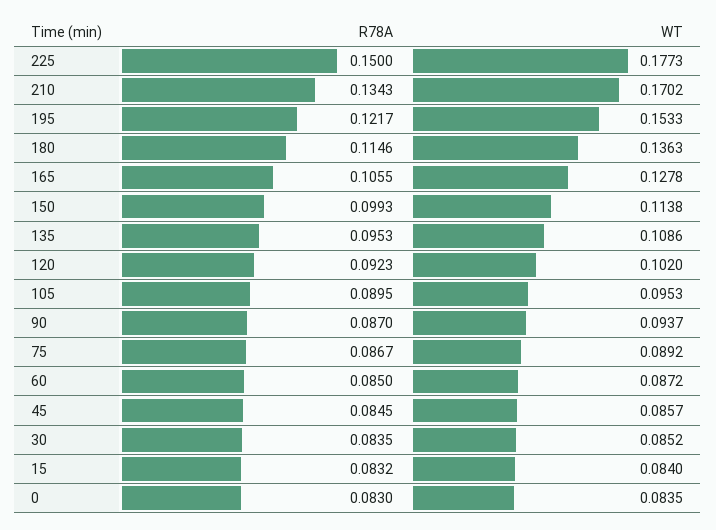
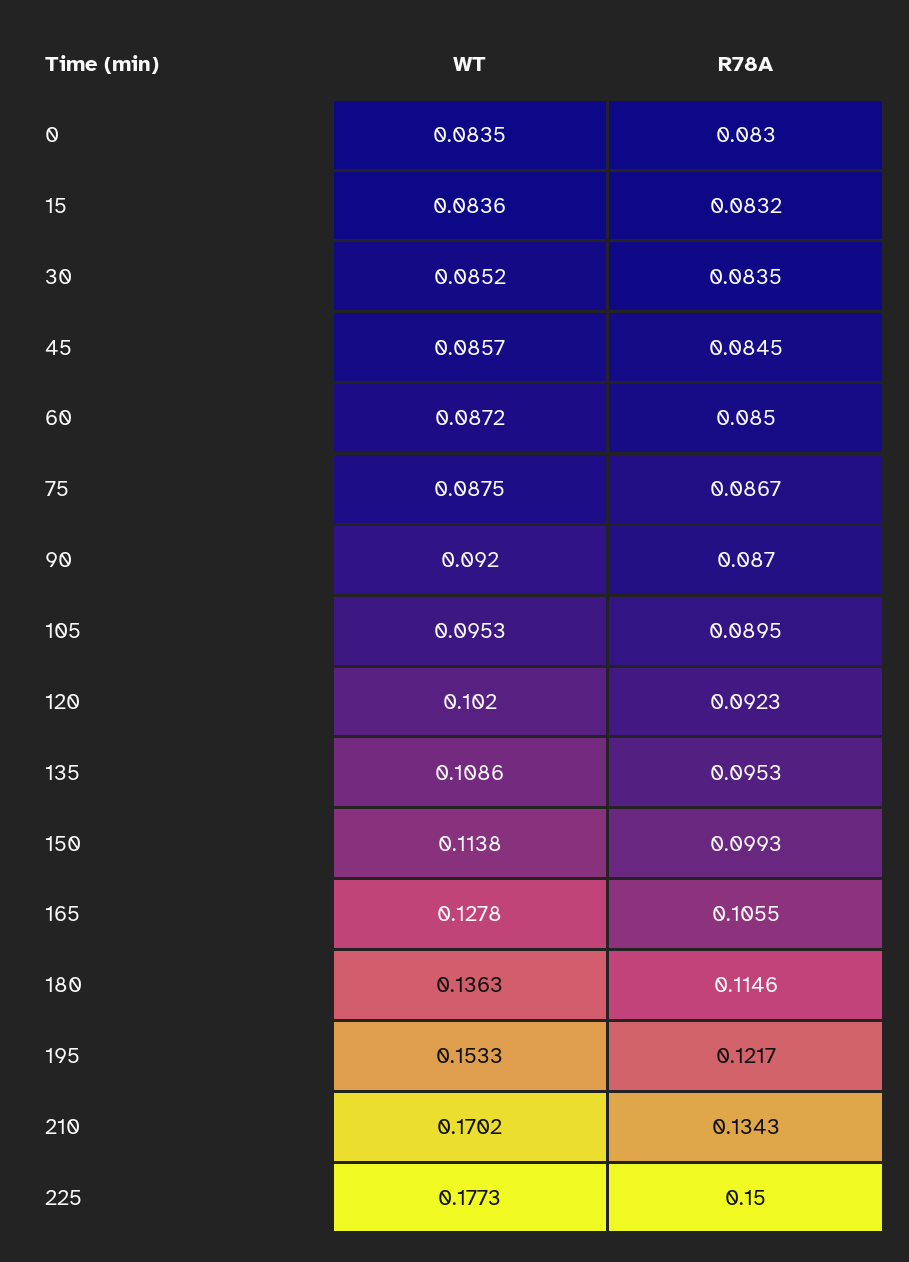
  {
    "R78A": {
      "225": 0.15,
      "210": 0.1343,
      "195": 0.1217,
      "180": 0.1146,
      "165": 0.1055,
      "150": 0.0993,
      "135": 0.0953,
      "120": 0.0923,
      "105": 0.0895,
      "90": 0.087,
      "75": 0.0867,
      "60": 0.085,
      "45": 0.0845,
      "30": 0.0835,
      "15": 0.0832,
      "0": 0.083
    },
    "WT": {
      "225": 0.1773,
      "210": 0.1702,
      "195": 0.1533,
      "180": 0.1363,
      "165": 0.1278,
      "150": 0.1138,
      "135": 0.1086,
      "120": 0.102,
      "105": 0.0953,
-     "90": 0.0937,
+     "90": 0.092,
-     "75": 0.0892,
+     "75": 0.0875,
      "60": 0.0872,
      "45": 0.0857,
      "30": 0.0852,
-     "15": 0.084,
+     "15": 0.0836,
      "0": 0.0835
    }
  }

